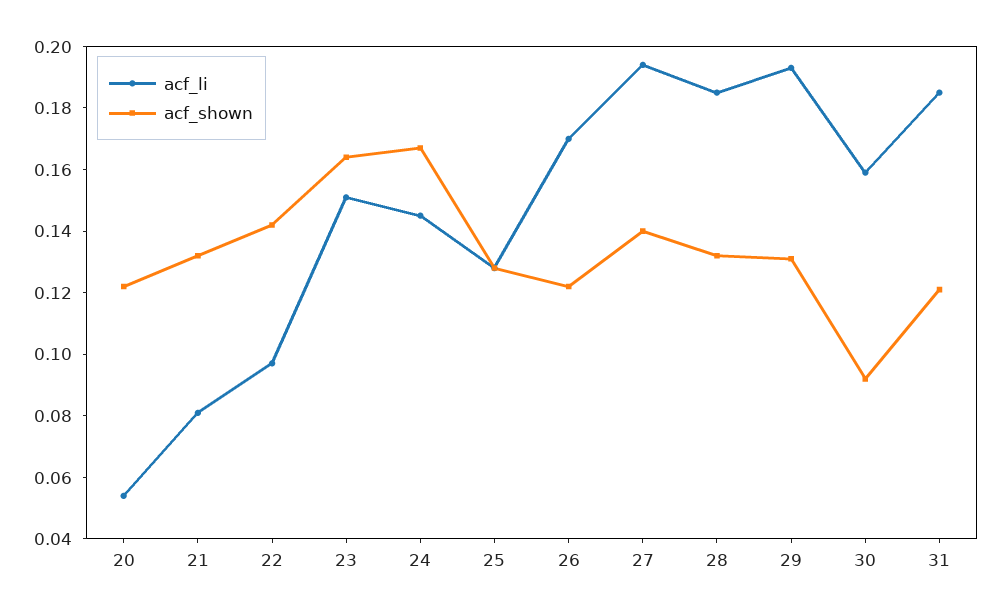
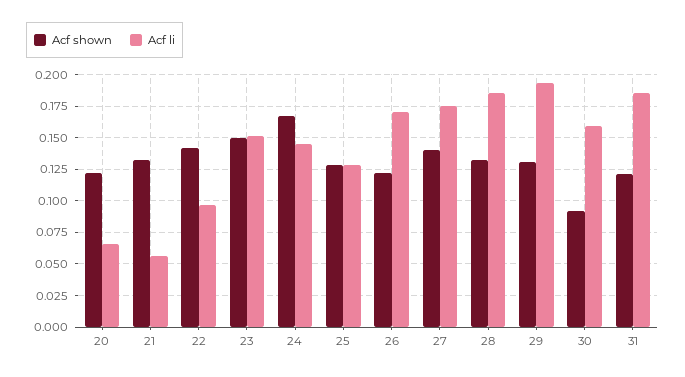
  {
    "acf_li": {
-     "20": 0.055,
+     "20": 0.065,
-     "21": 0.08,
+     "21": 0.055,
      "22": 0.095,
      "23": 0.15,
      "24": 0.145,
      "25": 0.13,
      "26": 0.17,
-     "27": 0.195,
+     "27": 0.175,
      "28": 0.185,
      "29": 0.195,
      "30": 0.16,
      "31": 0.185
    },
    "acf_shown": {
      "20": 0.12,
      "21": 0.13,
      "22": 0.14,
-     "23": 0.165,
+     "23": 0.15,
      "24": 0.165,
      "25": 0.13,
      "26": 0.12,
      "27": 0.14,
      "28": 0.13,
      "29": 0.13,
      "30": 0.09,
      "31": 0.12
    }
  }

